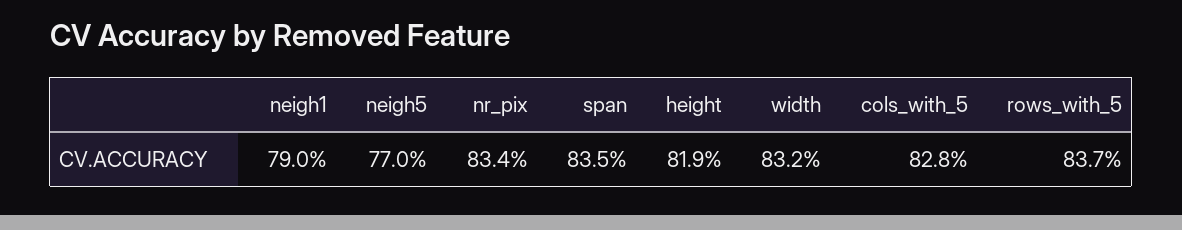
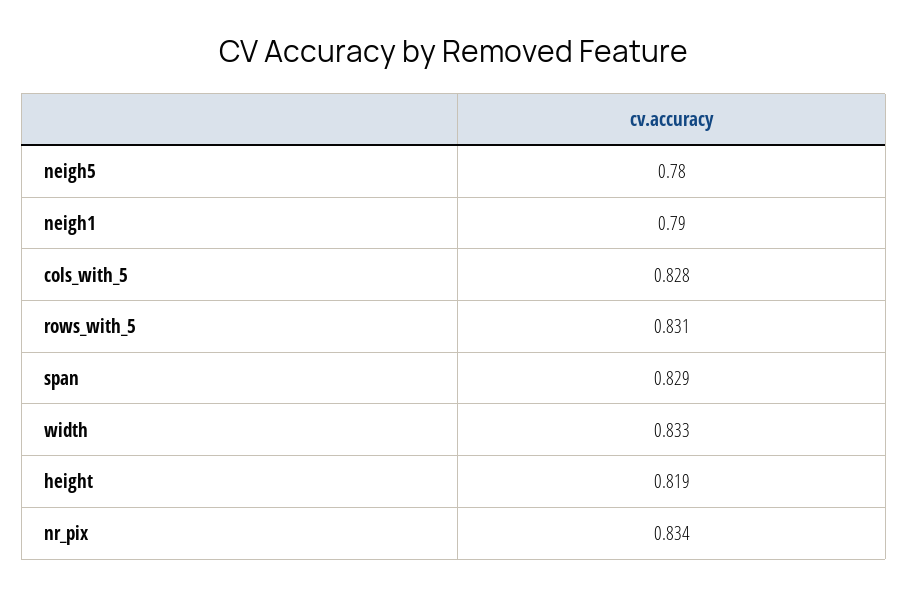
  {
    "neigh1": 0.79,
-   "neigh5": 0.77,
+   "neigh5": 0.78,
    "nr_pix": 0.834,
-   "span": 0.835,
+   "span": 0.829,
    "height": 0.819,
-   "width": 0.832,
+   "width": 0.833,
    "cols_with_5": 0.828,
-   "rows_with_5": 0.837
+   "rows_with_5": 0.831
  }

